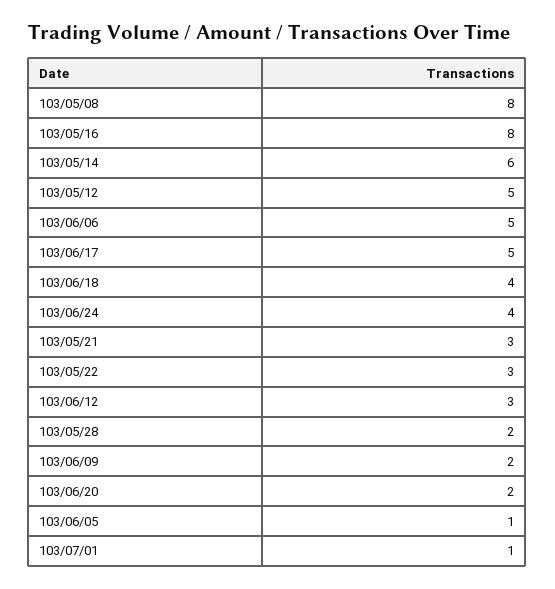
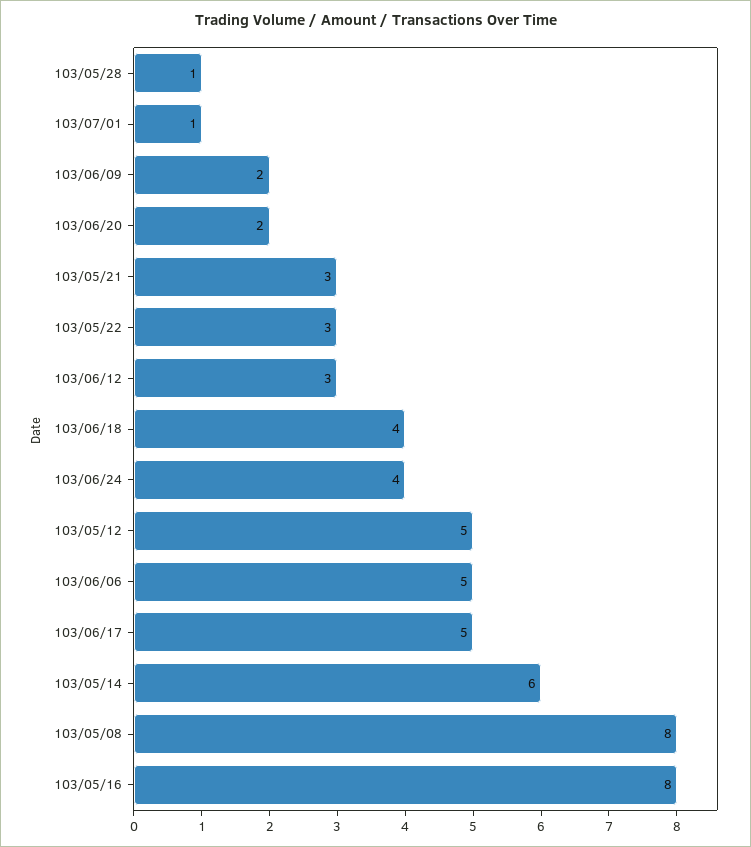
  {
    "103/05/08": 8,
    "103/05/16": 8,
    "103/05/14": 6,
    "103/05/12": 5,
    "103/06/06": 5,
    "103/06/17": 5,
    "103/06/18": 4,
    "103/06/24": 4,
    "103/05/21": 3,
    "103/05/22": 3,
    "103/06/12": 3,
-   "103/05/28": 2,
+   "103/05/28": 1,
    "103/06/09": 2,
    "103/06/20": 2,
-   "103/06/05": 1,
    "103/07/01": 1
  }

